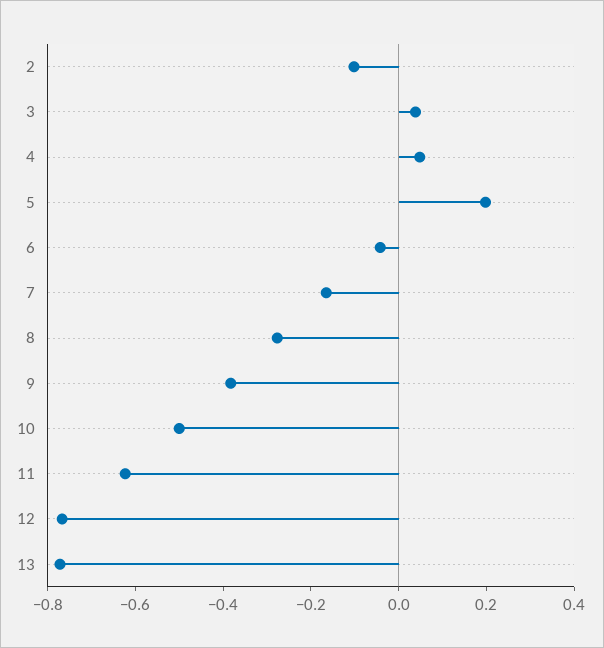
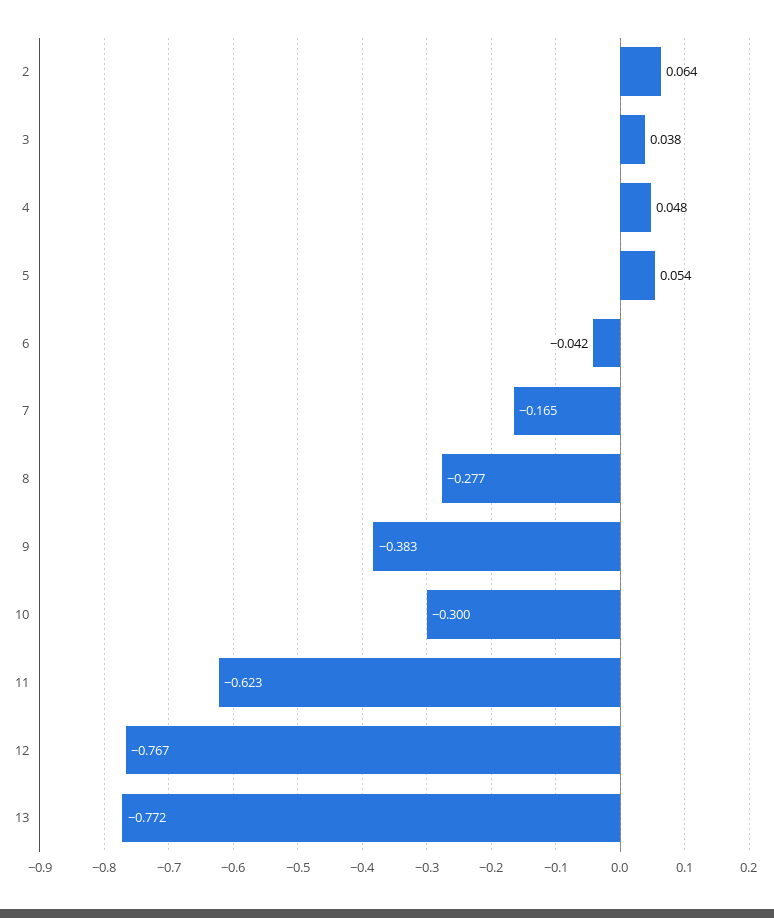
  {
-   "2": -0.1,
+   "2": 0.064,
    "3": 0.038,
    "4": 0.048,
-   "5": 0.2,
+   "5": 0.054,
    "6": -0.042,
    "7": -0.165,
    "8": -0.277,
    "9": -0.383,
-   "10": -0.5,
+   "10": -0.3,
    "11": -0.623,
    "12": -0.767,
    "13": -0.772
  }

